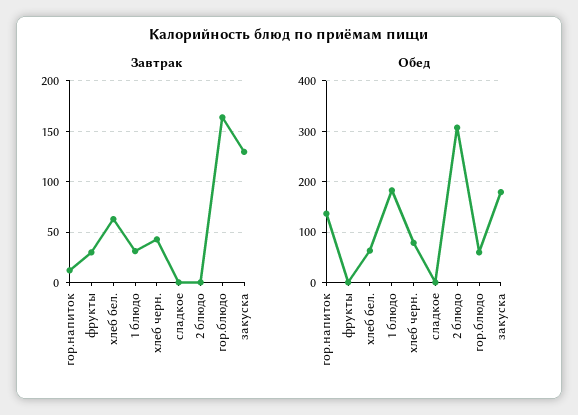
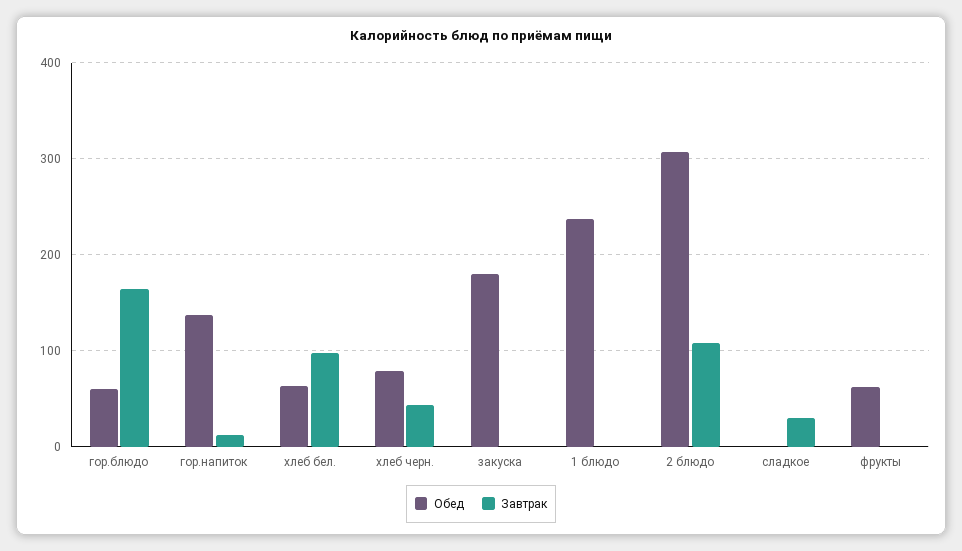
  {
    "Завтрак": {
      "гор.напиток": 10,
-     "фрукты": 30,
+     "фрукты": 0,
-     "хлеб бел.": 60,
+     "хлеб бел.": 100,
-     "1 блюдо": 30,
+     "1 блюдо": 0,
      "хлеб черн.": 40,
-     "сладкое": 0,
+     "сладкое": 30,
-     "2 блюдо": 0,
+     "2 блюдо": 110,
      "гор.блюдо": 160,
-     "закуска": 130
+     "закуска": 0
    },
    "Обед": {
      "гор.напиток": 140,
-     "фрукты": 0,
+     "фрукты": 60,
      "хлеб бел.": 60,
-     "1 блюдо": 180,
+     "1 блюдо": 240,
      "хлеб черн.": 80,
      "сладкое": 0,
      "2 блюдо": 310,
      "гор.блюдо": 60,
      "закуска": 180
    }
  }

